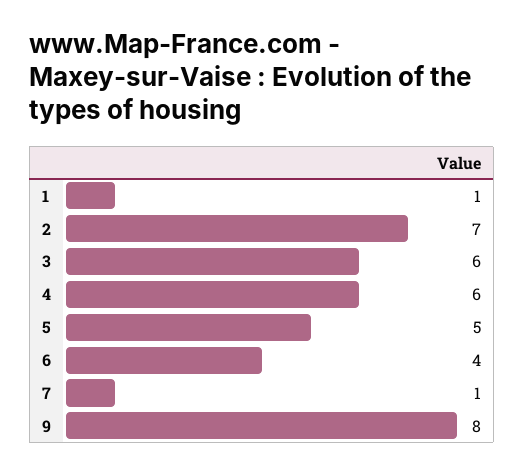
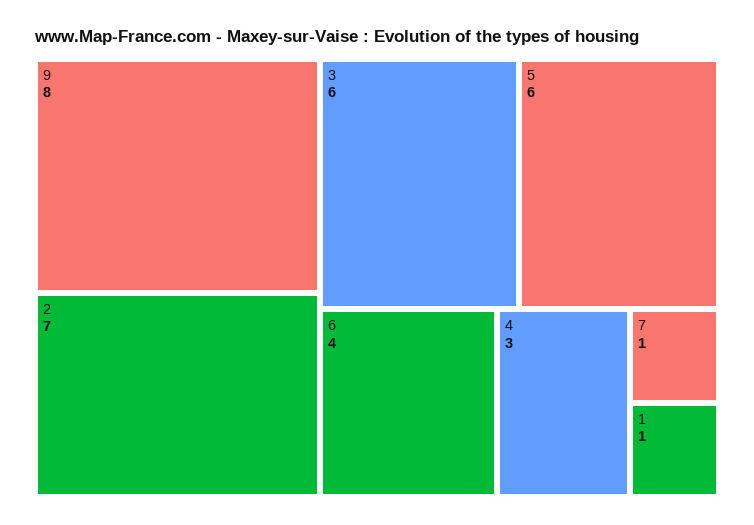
  {
    "1": 1,
    "2": 7,
    "3": 6,
-   "4": 6,
+   "4": 3,
-   "5": 5,
+   "5": 6,
    "6": 4,
    "7": 1,
    "9": 8
  }

